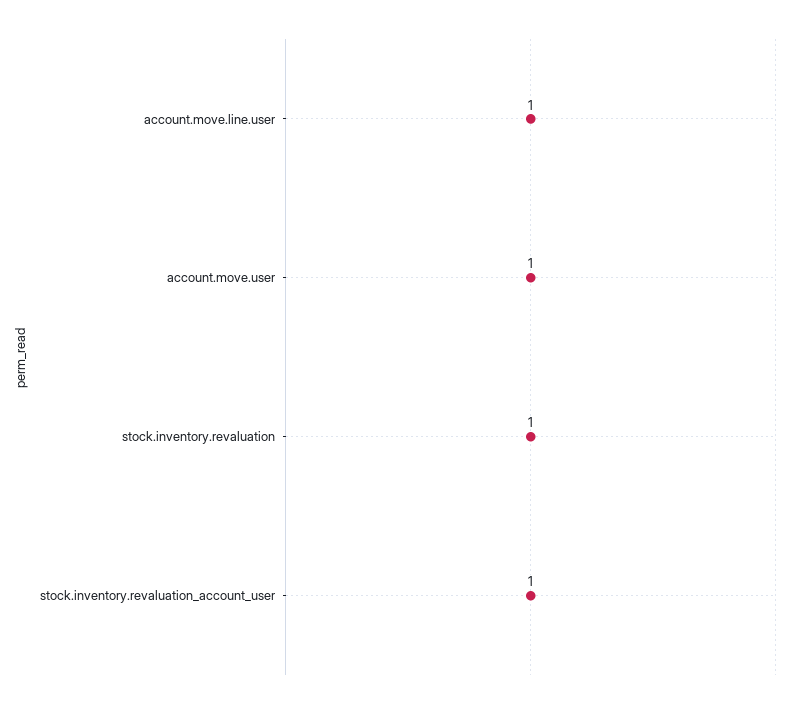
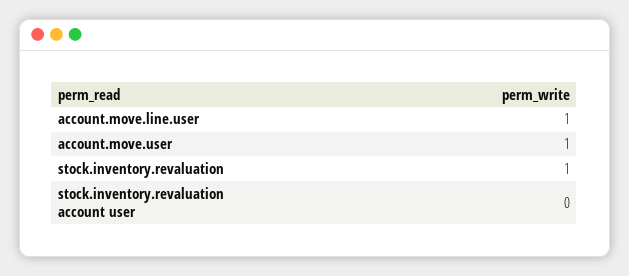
  {
    "account.move.line.user": 1,
    "account.move.user": 1,
    "stock.inventory.revaluation": 1,
-   "stock.inventory.revaluation_account_user": 1
+   "stock.inventory.revaluation_account_user": 0
  }

